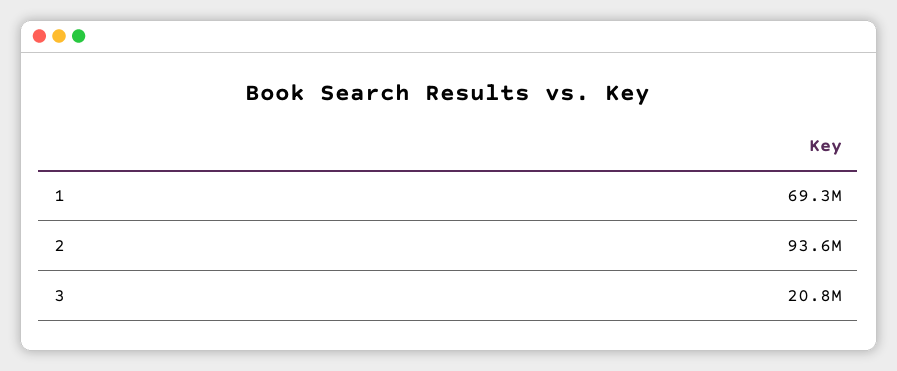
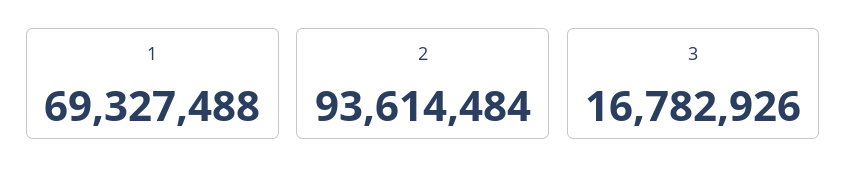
  {
    "1": 69327488,
    "2": 93614484,
-   "3": 20800000
+   "3": 16782926
  }

